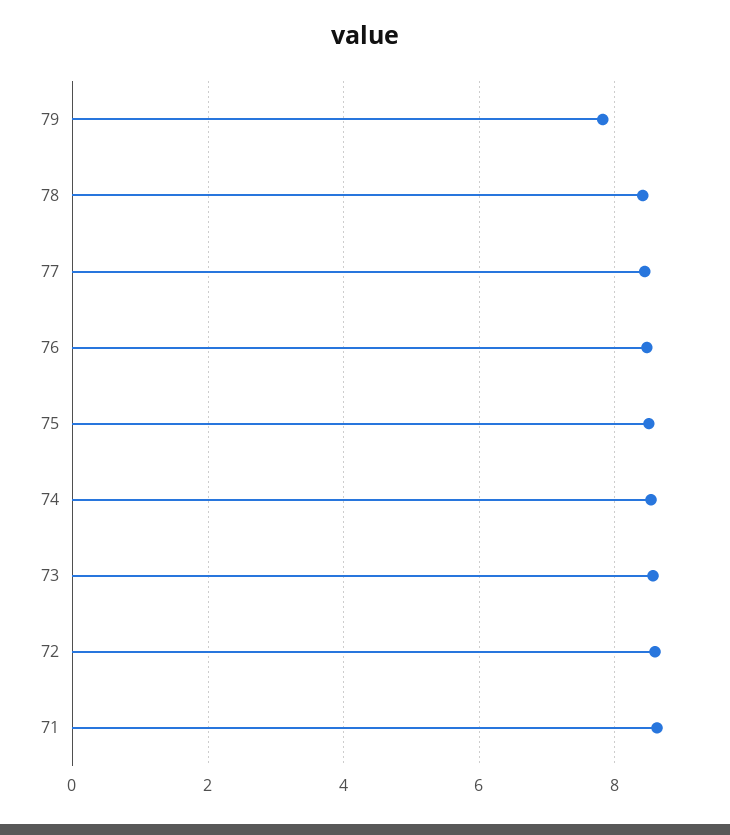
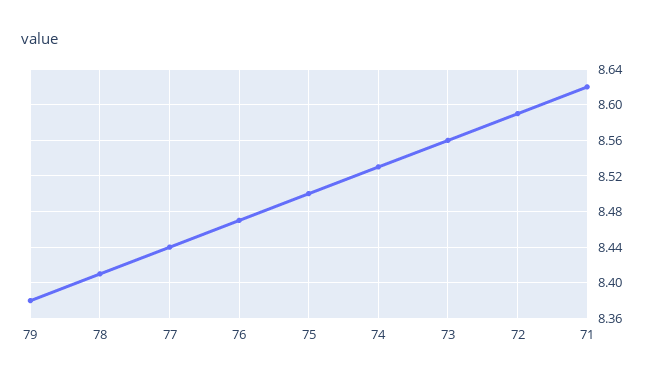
  {
-   "79": 7.8,
+   "79": 8.38,
    "78": 8.41,
    "77": 8.44,
    "76": 8.47,
    "75": 8.5,
    "74": 8.53,
    "73": 8.56,
    "72": 8.59,
    "71": 8.62
  }

